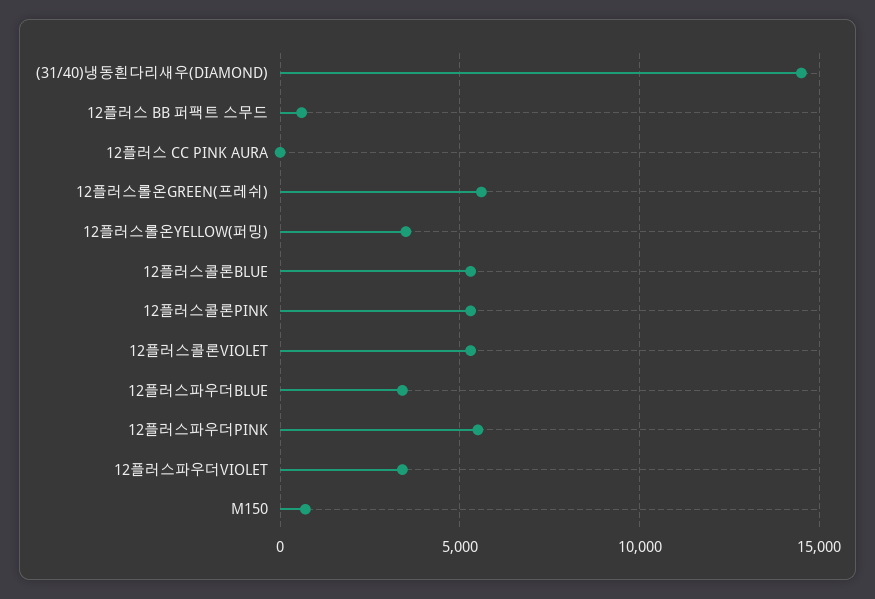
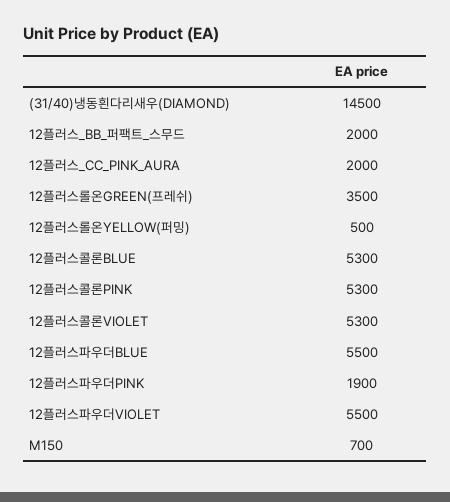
  {
    "(31/40)냉동흰다리새우(DIAMOND)": 14500,
-   "12플러스 BB 퍼팩트 스무드": 500,
+   "12플러스 BB 퍼팩트 스무드": 2000,
-   "12플러스 CC PINK AURA": 0,
+   "12플러스 CC PINK AURA": 2000,
-   "12플러스롤온GREEN(프레쉬)": 5500,
+   "12플러스롤온GREEN(프레쉬)": 3500,
-   "12플러스롤온YELLOW(퍼밍)": 3500,
+   "12플러스롤온YELLOW(퍼밍)": 500,
    "12플러스콜론BLUE": 5300,
    "12플러스콜론PINK": 5300,
    "12플러스콜론VIOLET": 5300,
-   "12플러스파우더BLUE": 3500,
+   "12플러스파우더BLUE": 5500,
-   "12플러스파우더PINK": 5500,
+   "12플러스파우더PINK": 1900,
-   "12플러스파우더VIOLET": 3500,
+   "12플러스파우더VIOLET": 5500,
    "M150": 700
  }

